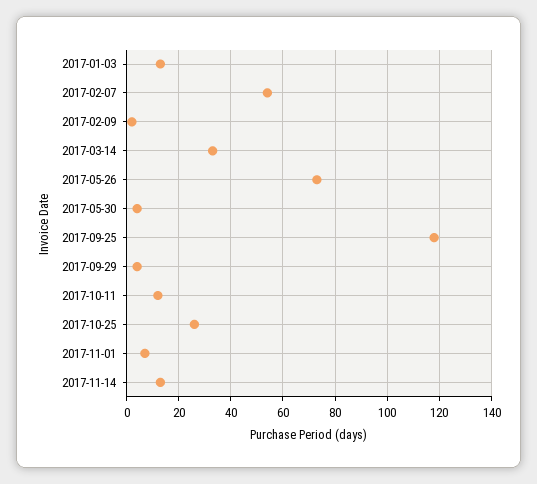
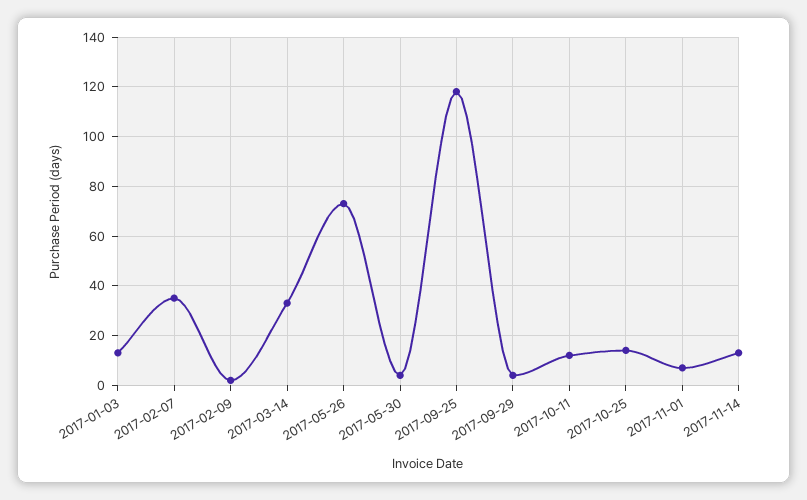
  {
    "2017-01-03": 15,
-   "2017-02-07": 55,
+   "2017-02-07": 35,
    "2017-02-09": 0,
    "2017-03-14": 35,
    "2017-05-26": 75,
    "2017-05-30": 5,
    "2017-09-25": 120,
    "2017-09-29": 5,
    "2017-10-11": 10,
-   "2017-10-25": 25,
+   "2017-10-25": 15,
    "2017-11-01": 5,
    "2017-11-14": 15
  }

